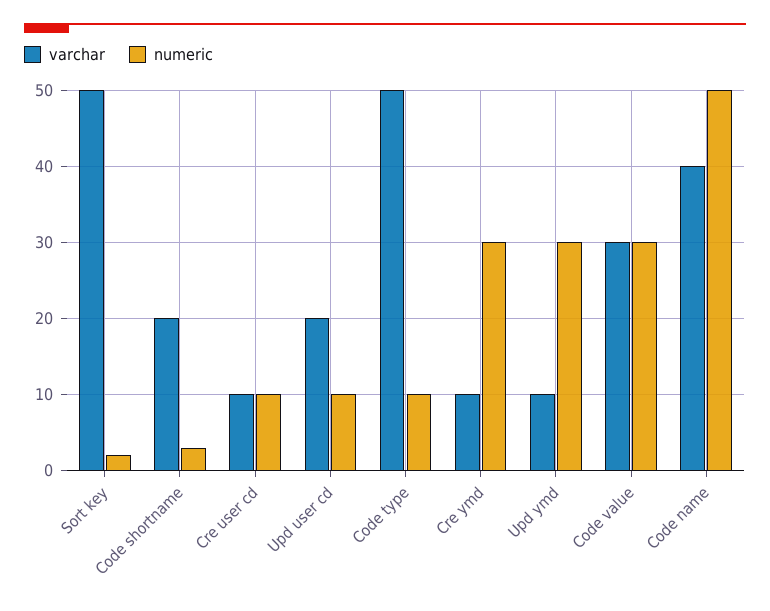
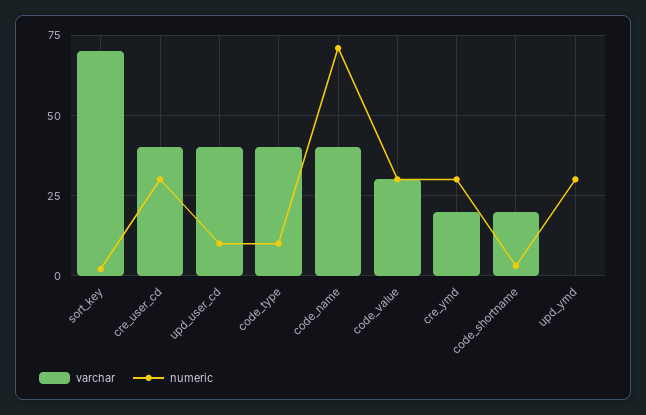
  {
    "varchar": {
-     "Sort key": 50,
+     "Sort key": 70,
      "Code shortname": 20,
-     "Cre user cd": 10,
+     "Cre user cd": 40,
-     "Upd user cd": 20,
+     "Upd user cd": 40,
-     "Code type": 50,
+     "Code type": 40,
-     "Cre ymd": 10,
+     "Cre ymd": 20,
-     "Upd ymd": 10,
+     "Upd ymd": 0,
      "Code value": 30,
      "Code name": 40
    },
    "numeric": {
      "Sort key": 2,
      "Code shortname": 3,
-     "Cre user cd": 10,
+     "Cre user cd": 30,
      "Upd user cd": 10,
      "Code type": 10,
      "Cre ymd": 30,
      "Upd ymd": 30,
      "Code value": 30,
-     "Code name": 50
+     "Code name": 70
    }
  }

